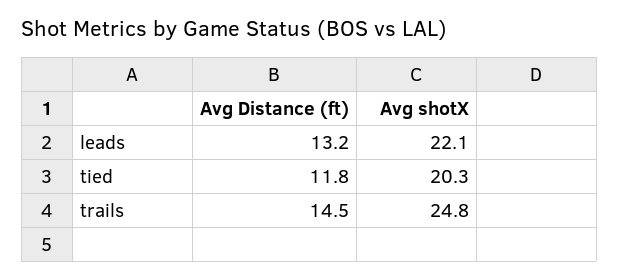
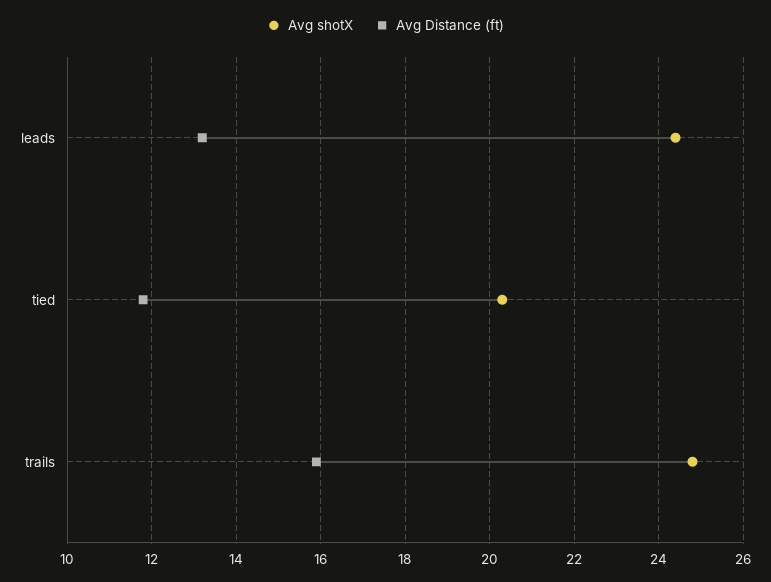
  {
    "Avg Distance (ft)": {
      "leads": 13.2,
      "tied": 11.8,
-     "trails": 14.5
+     "trails": 16
    },
    "Avg shotX": {
-     "leads": 22.1,
+     "leads": 24.5,
      "tied": 20.3,
      "trails": 24.8
    }
  }

